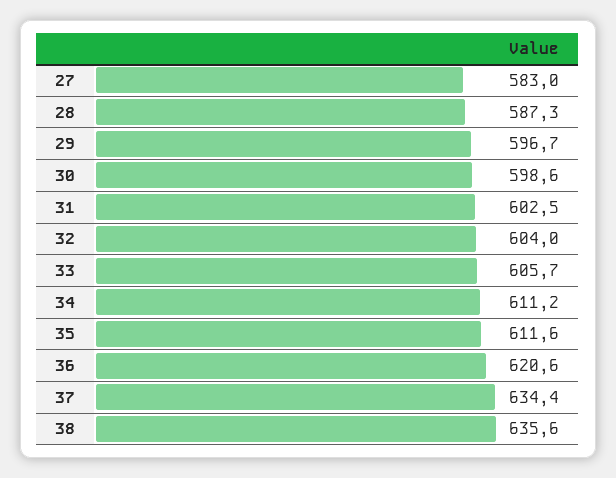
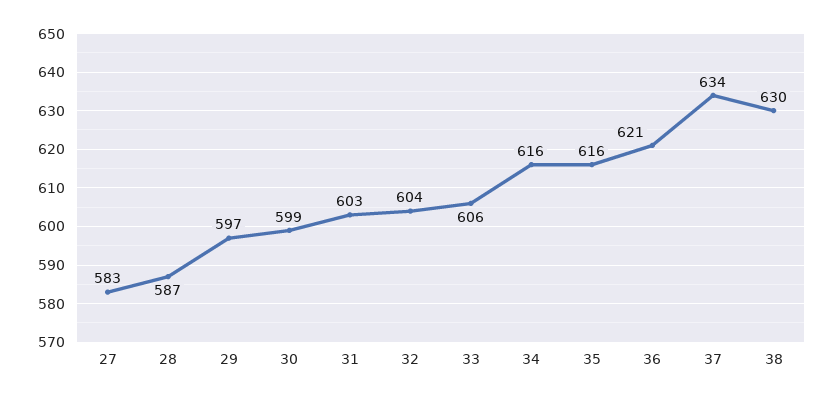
  {
    "27": 583,
    "28": 587.3,
    "29": 596.7,
    "30": 598.6,
    "31": 602.5,
    "32": 604,
    "33": 605.7,
-   "34": 611.2,
+   "34": 616,
-   "35": 611.6,
+   "35": 616,
    "36": 620.6,
    "37": 634.4,
-   "38": 635.6
+   "38": 630
  }

